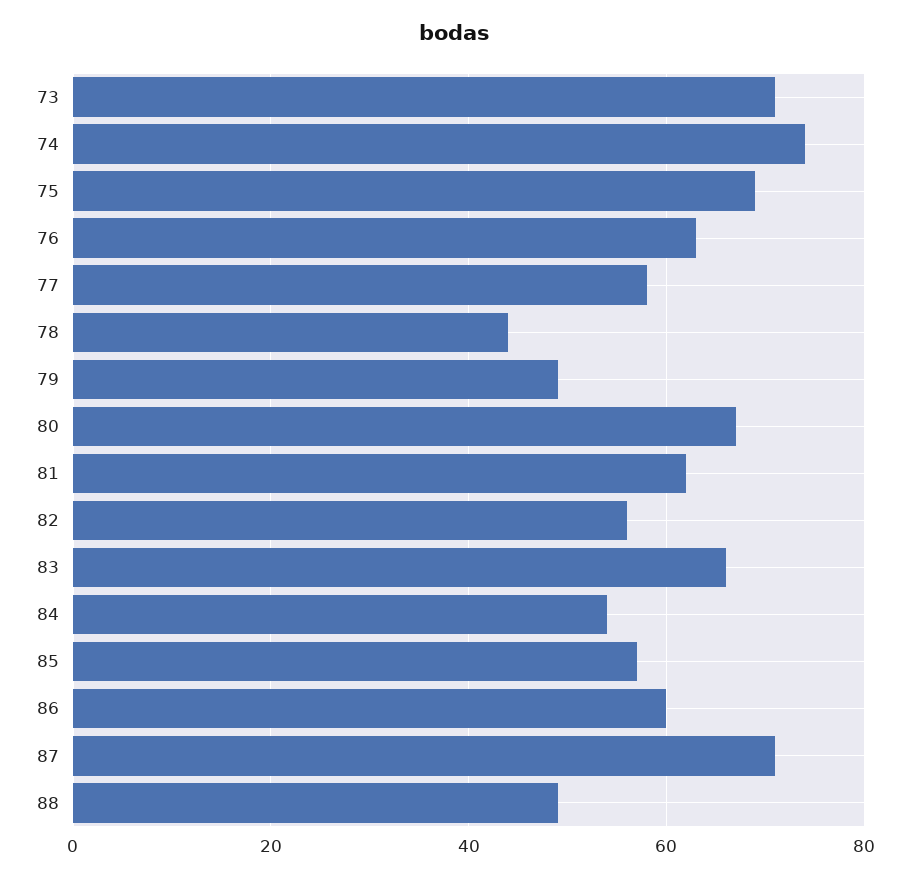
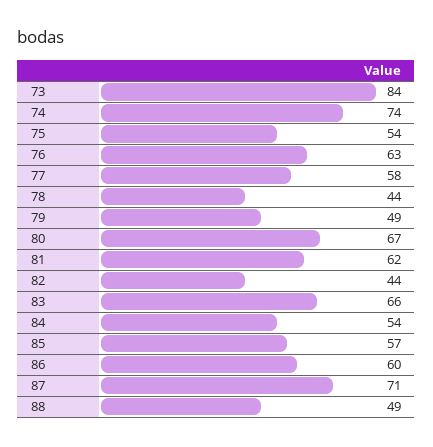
  {
-   "73": 70,
+   "73": 84,
    "74": 74,
-   "75": 70,
+   "75": 54,
    "76": 63,
    "77": 58,
    "78": 44,
    "79": 49,
    "80": 67,
    "81": 62,
-   "82": 55,
+   "82": 44,
    "83": 66,
    "84": 54,
    "85": 57,
    "86": 60,
    "87": 71,
    "88": 49
  }

